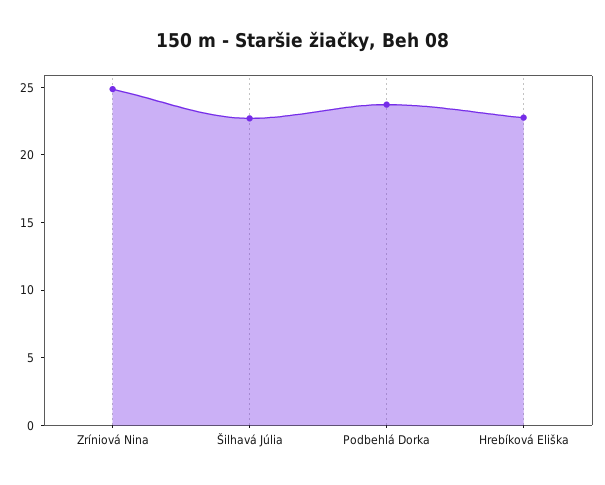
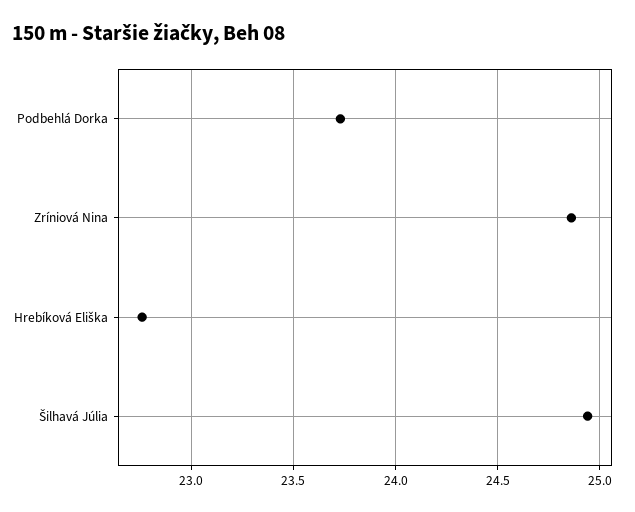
  {
    "Zríniová Nina": 24.85,
-   "Šilhavá Júlia": 23,
+   "Šilhavá Júlia": 24.95,
    "Podbehlá Dorka": 23.75,
    "Hrebíková Eliška": 22.75
  }

